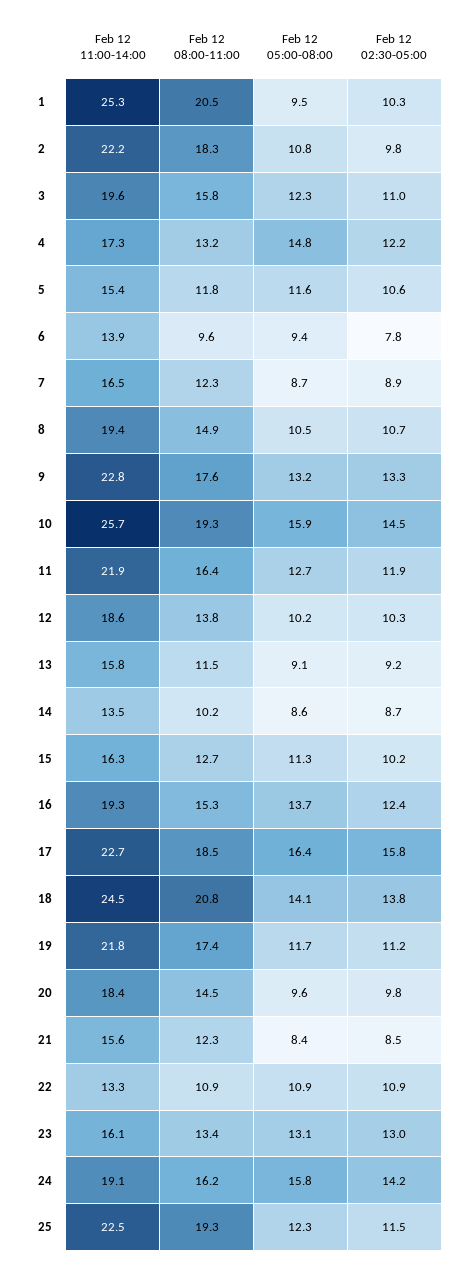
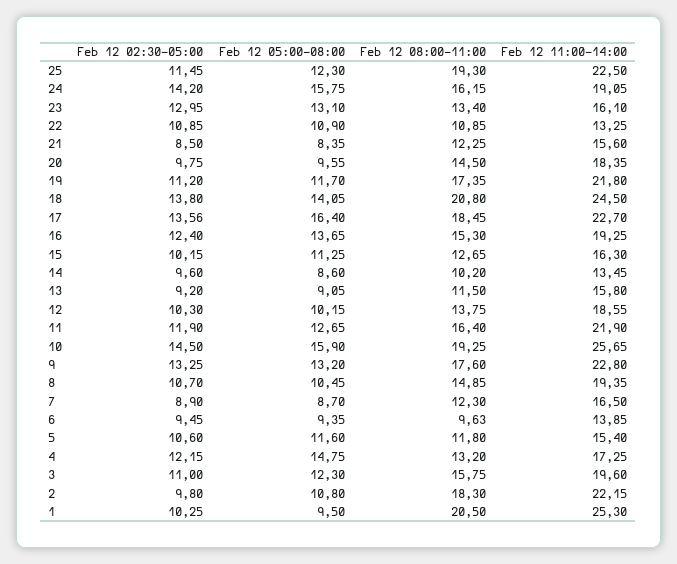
  {
    "Feb 12 11:00-14:00": {
      "1": 25.3,
      "2": 22.15,
      "3": 19.6,
      "4": 17.25,
      "5": 15.4,
      "6": 13.85,
      "7": 16.5,
      "8": 19.35,
      "9": 22.8,
      "10": 25.65,
      "11": 21.9,
      "12": 18.55,
      "13": 15.8,
      "14": 13.45,
      "15": 16.3,
      "16": 19.25,
      "17": 22.7,
      "18": 24.5,
      "19": 21.8,
      "20": 18.35,
      "21": 15.6,
      "22": 13.25,
      "23": 16.1,
      "24": 19.05,
      "25": 22.5
    },
    "Feb 12 08:00-11:00": {
      "1": 20.5,
      "2": 18.3,
      "3": 15.75,
      "4": 13.2,
      "5": 11.8,
      "6": 9.63,
      "7": 12.3,
      "8": 14.85,
      "9": 17.6,
      "10": 19.25,
      "11": 16.4,
      "12": 13.75,
      "13": 11.5,
      "14": 10.2,
      "15": 12.65,
      "16": 15.3,
      "17": 18.45,
      "18": 20.8,
      "19": 17.35,
      "20": 14.5,
      "21": 12.25,
      "22": 10.85,
      "23": 13.4,
      "24": 16.15,
      "25": 19.3
    },
    "Feb 12 05:00-08:00": {
      "1": 9.5,
      "2": 10.8,
      "3": 12.3,
      "4": 14.75,
      "5": 11.6,
      "6": 9.35,
      "7": 8.7,
      "8": 10.45,
      "9": 13.2,
      "10": 15.9,
      "11": 12.65,
      "12": 10.15,
      "13": 9.05,
      "14": 8.6,
      "15": 11.25,
      "16": 13.65,
      "17": 16.4,
      "18": 14.05,
      "19": 11.7,
      "20": 9.55,
      "21": 8.35,
      "22": 10.9,
      "23": 13.1,
      "24": 15.75,
      "25": 12.3
    },
    "Feb 12 02:30-05:00": {
      "1": 10.25,
      "2": 9.8,
      "3": 11,
      "4": 12.15,
      "5": 10.6,
-     "6": 7.8,
+     "6": 9.45,
      "7": 8.9,
      "8": 10.7,
      "9": 13.25,
      "10": 14.5,
      "11": 11.9,
      "12": 10.3,
      "13": 9.2,
-     "14": 8.7,
+     "14": 9.6,
      "15": 10.15,
      "16": 12.4,
-     "17": 15.8,
+     "17": 13.56,
      "18": 13.8,
      "19": 11.2,
      "20": 9.75,
      "21": 8.5,
      "22": 10.85,
      "23": 12.95,
      "24": 14.2,
      "25": 11.45
    }
  }

